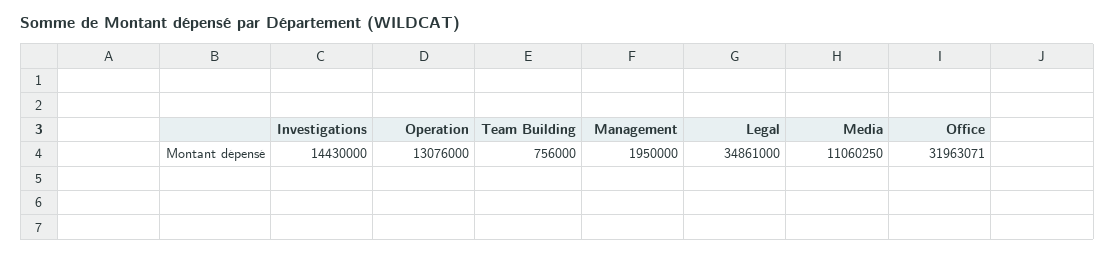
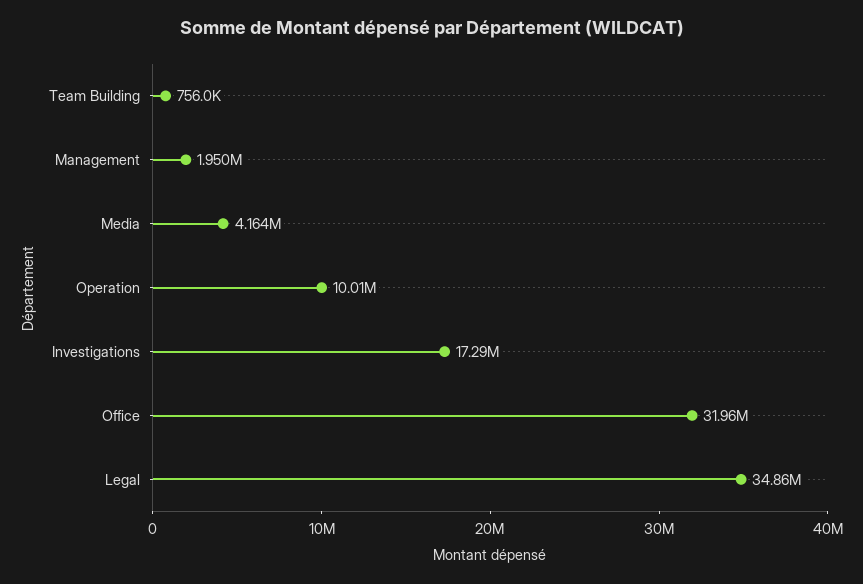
  {
-   "Investigations": 14430000,
+   "Investigations": 17290000,
-   "Operation": 13076000,
+   "Operation": 10010000,
    "Team Building": 756000,
    "Management": 1950000,
    "Legal": 34861000,
-   "Media": 11060250,
+   "Media": 4164000,
    "Office": 31963071
  }

